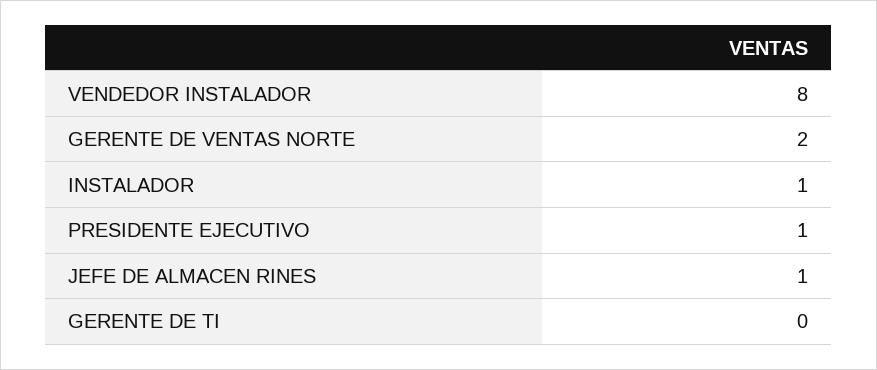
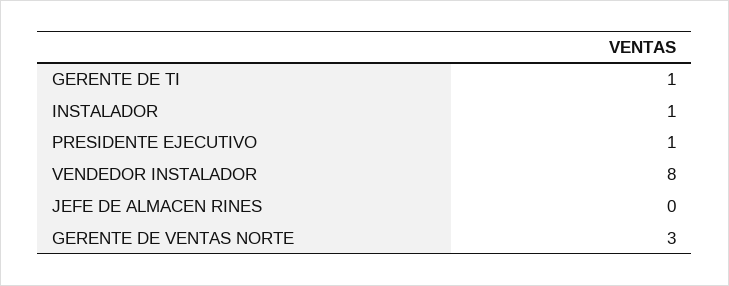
  {
    "VENDEDOR INSTALADOR": 8,
-   "GERENTE DE VENTAS NORTE": 2,
+   "GERENTE DE VENTAS NORTE": 3,
    "INSTALADOR": 1,
    "PRESIDENTE EJECUTIVO": 1,
-   "JEFE DE ALMACEN RINES": 1,
+   "JEFE DE ALMACEN RINES": 0,
-   "GERENTE DE TI": 0
+   "GERENTE DE TI": 1
  }

